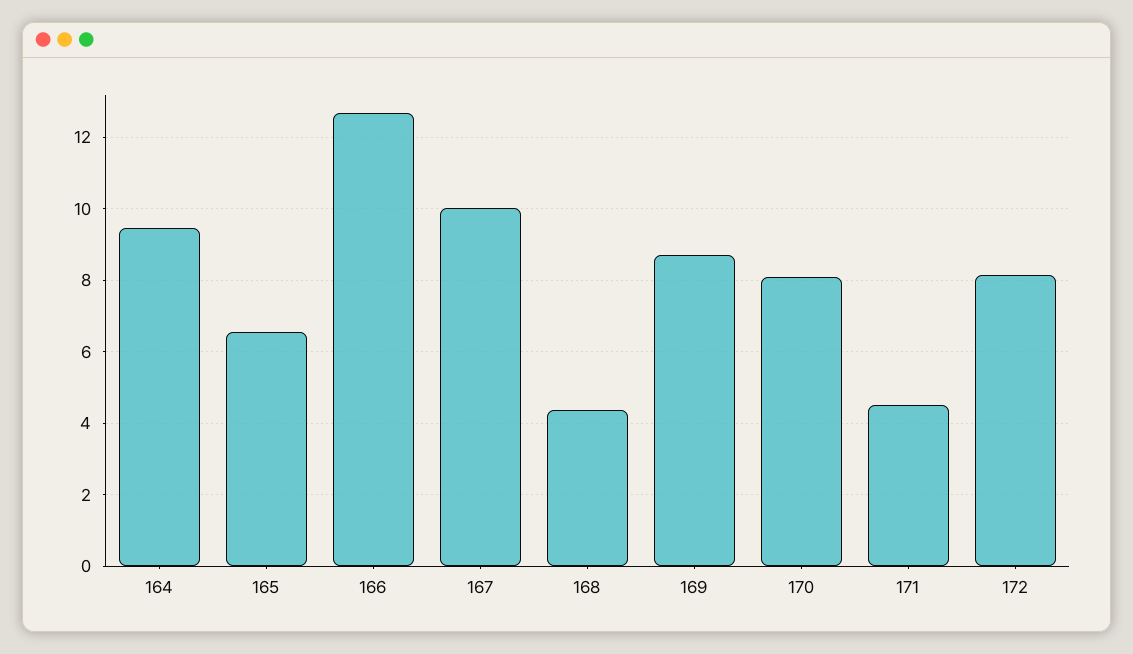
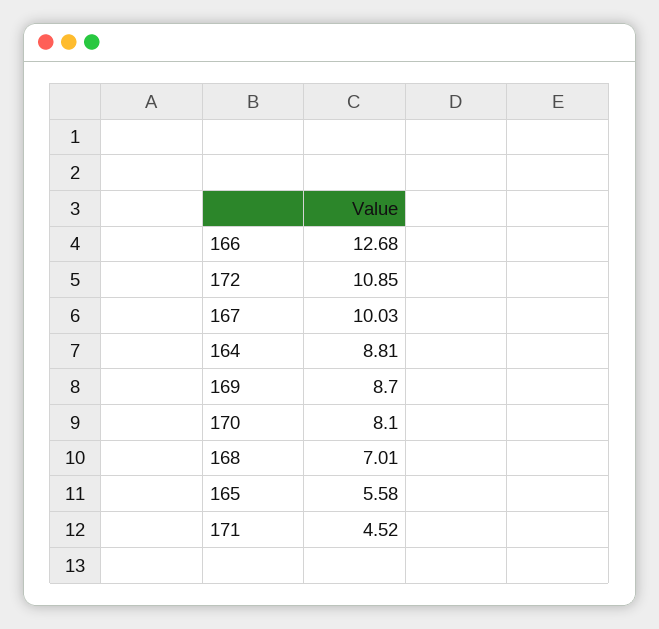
  {
-   "164": 9.4,
+   "164": 8.81,
-   "165": 6.6,
+   "165": 5.58,
    "166": 12.68,
    "167": 10.03,
-   "168": 4.4,
+   "168": 7.01,
    "169": 8.7,
    "170": 8.1,
    "171": 4.52,
-   "172": 8.2
+   "172": 10.85
  }

